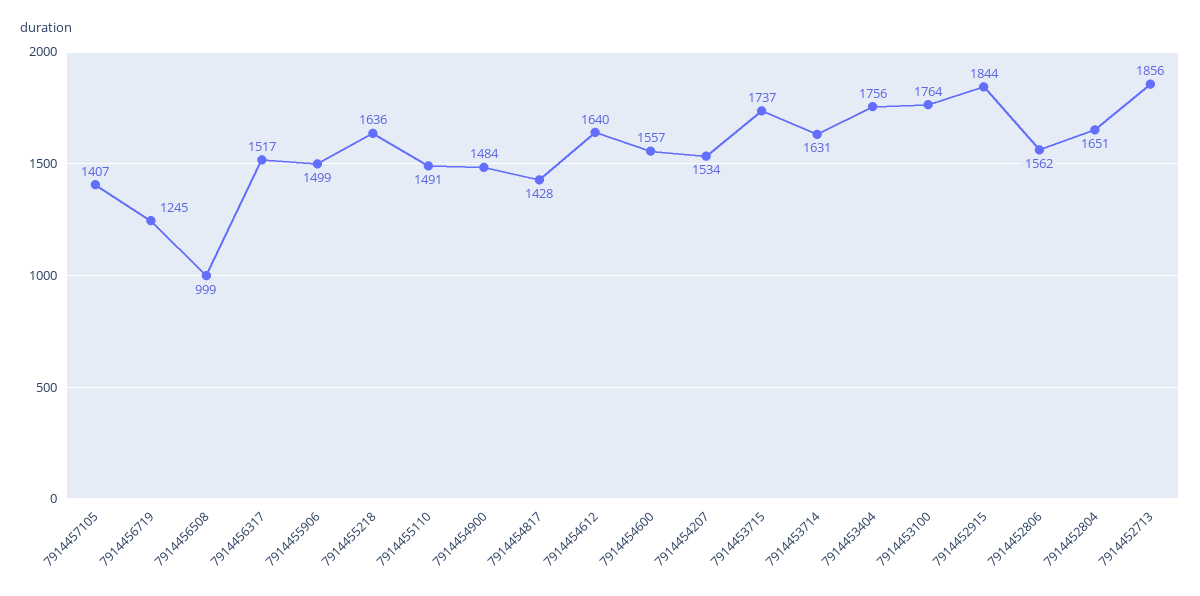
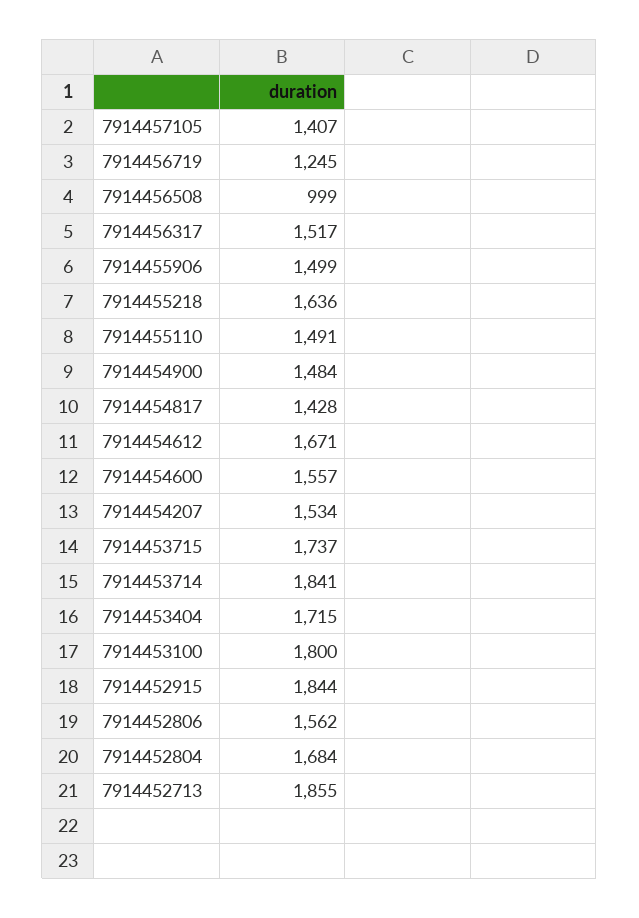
  {
    "7914457105": 1407,
    "7914456719": 1245,
    "7914456508": 999,
    "7914456317": 1517,
    "7914455906": 1499,
    "7914455218": 1636,
    "7914455110": 1491,
    "7914454900": 1484,
    "7914454817": 1428,
-   "7914454612": 1640,
+   "7914454612": 1671,
    "7914454600": 1557,
    "7914454207": 1534,
    "7914453715": 1737,
-   "7914453714": 1631,
+   "7914453714": 1841,
-   "7914453404": 1756,
+   "7914453404": 1715,
-   "7914453100": 1764,
+   "7914453100": 1800,
    "7914452915": 1844,
    "7914452806": 1562,
-   "7914452804": 1651,
+   "7914452804": 1684,
-   "7914452713": 1856
+   "7914452713": 1855
  }

